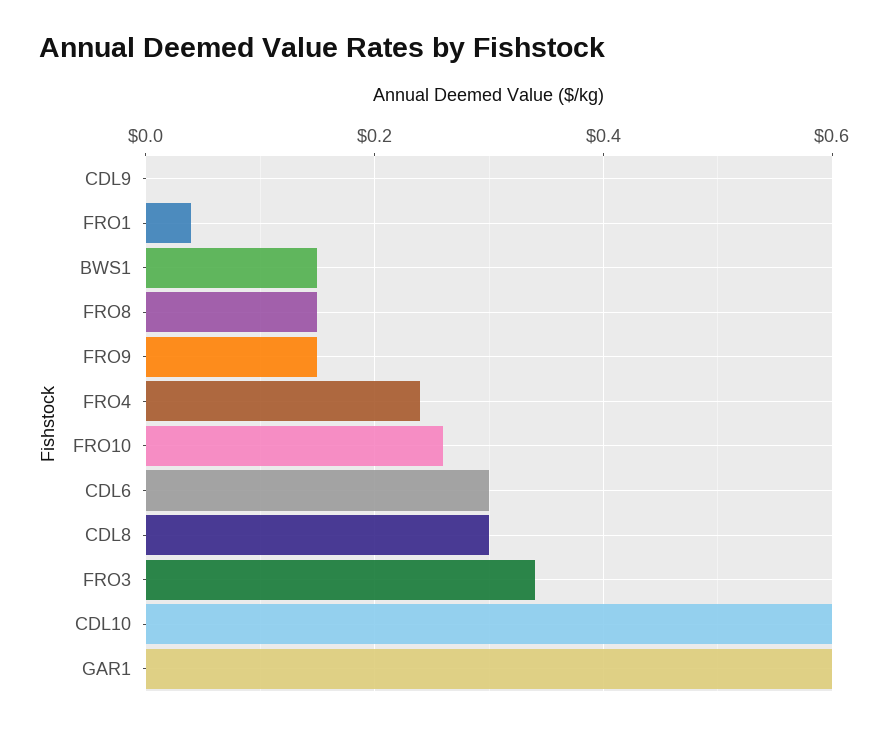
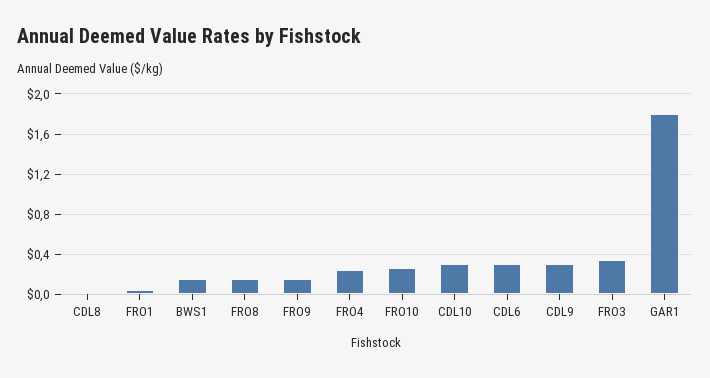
  {
-   "CDL9": 0,
+   "CDL9": 0.3,
    "FRO1": 0.05,
    "BWS1": 0.15,
    "FRO8": 0.15,
    "FRO9": 0.15,
    "FRO4": 0.25,
    "FRO10": 0.25,
    "CDL6": 0.3,
-   "CDL8": 0.3,
+   "CDL8": 0,
    "FRO3": 0.35,
-   "CDL10": 0.6,
+   "CDL10": 0.3,
-   "GAR1": 0.6
+   "GAR1": 1.8
  }

